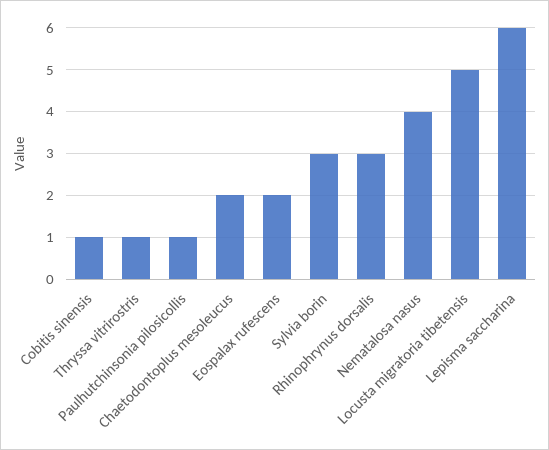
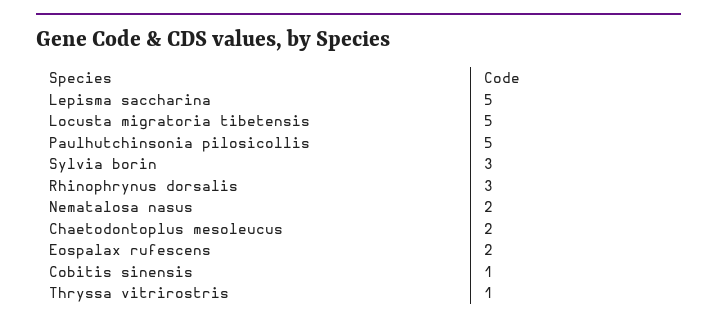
  {
    "Cobitis sinensis": 1,
    "Thryssa vitrirostris": 1,
-   "Paulhutchinsonia pilosicollis": 1,
+   "Paulhutchinsonia pilosicollis": 5,
    "Chaetodontoplus mesoleucus": 2,
    "Eospalax rufescens": 2,
    "Sylvia borin": 3,
    "Rhinophrynus dorsalis": 3,
-   "Nematalosa nasus": 4,
+   "Nematalosa nasus": 2,
    "Locusta migratoria tibetensis": 5,
-   "Lepisma saccharina": 6
+   "Lepisma saccharina": 5
  }

